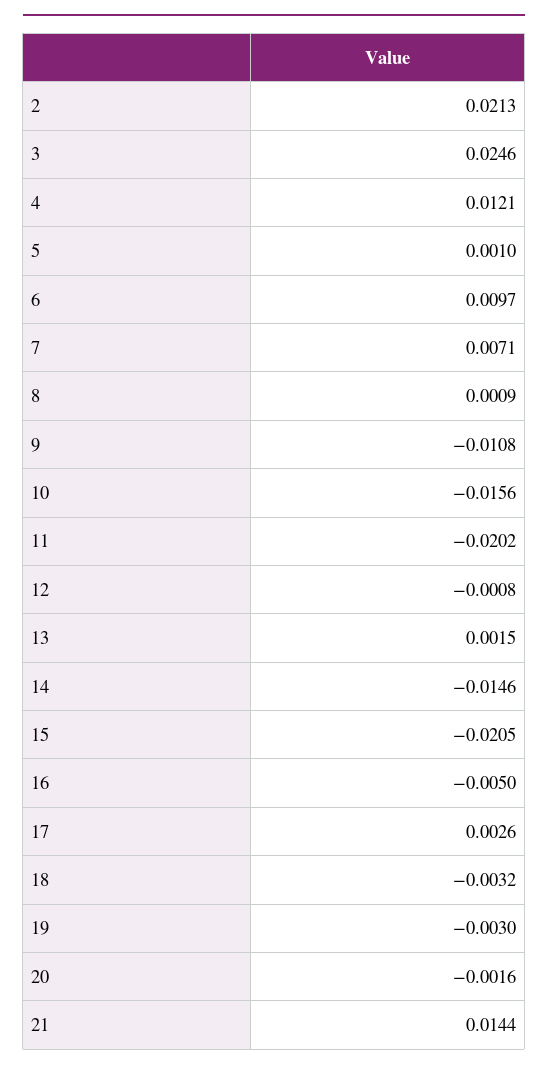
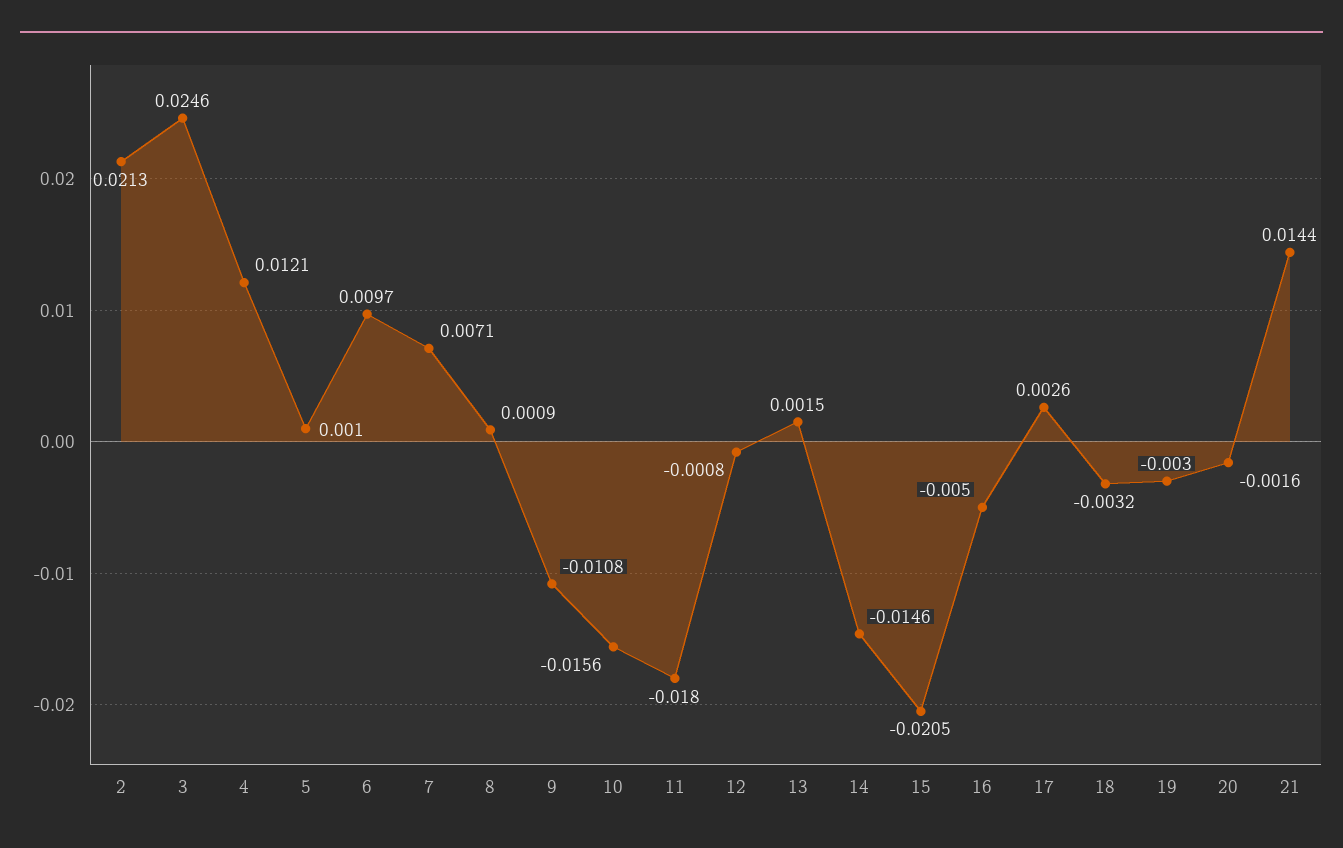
  {
    "2": 0.0213,
    "3": 0.0246,
    "4": 0.0121,
    "5": 0.001,
    "6": 0.0097,
    "7": 0.0071,
    "8": 0.0009,
    "9": -0.0108,
    "10": -0.0156,
-   "11": -0.0202,
+   "11": -0.018,
    "12": -0.0008,
    "13": 0.0015,
    "14": -0.0146,
    "15": -0.0205,
    "16": -0.005,
    "17": 0.0026,
    "18": -0.0032,
    "19": -0.003,
    "20": -0.0016,
    "21": 0.0144
  }

